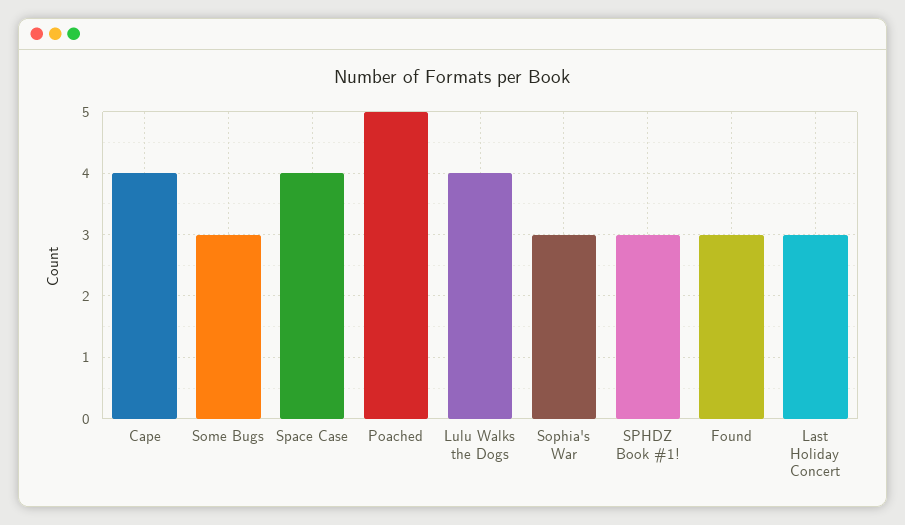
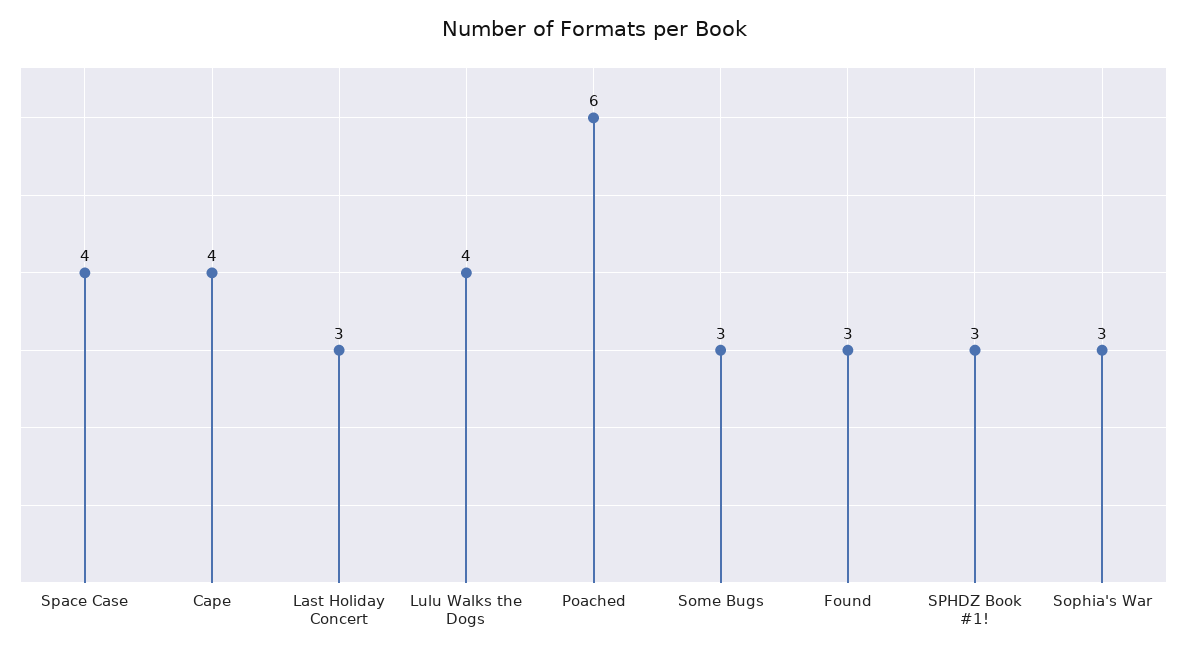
  {
    "Cape": 4,
    "Some Bugs": 3,
    "Space Case": 4,
-   "Poached": 5,
+   "Poached": 6,
    "Lulu Walks the Dogs": 4,
    "Sophia's War": 3,
    "SPHDZ Book #1!": 3,
    "Found": 3,
    "Last Holiday Concert": 3
  }

